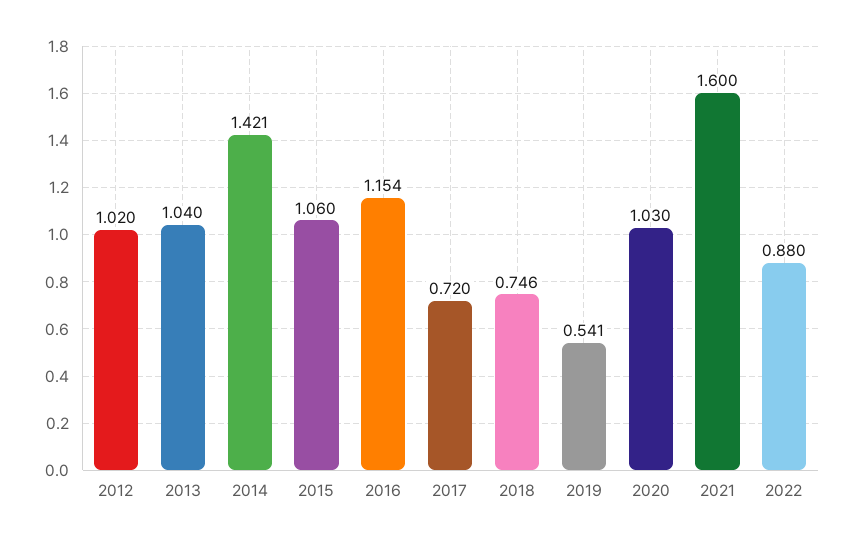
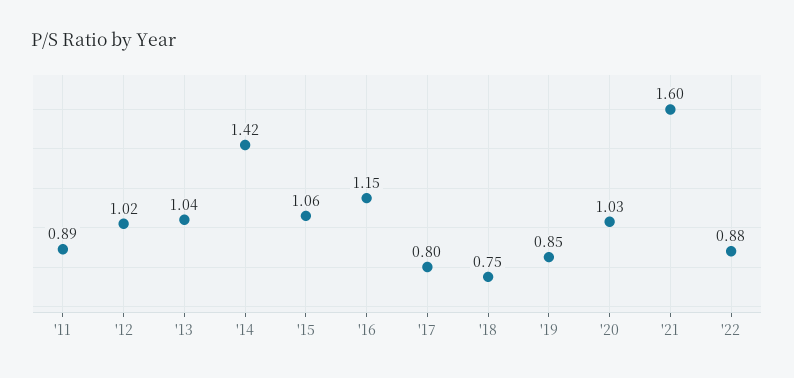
  {
    "2012": 1.02,
    "2013": 1.04,
    "2014": 1.421,
    "2015": 1.06,
    "2016": 1.154,
-   "2017": 0.72,
+   "2017": 0.8,
    "2018": 0.746,
-   "2019": 0.541,
+   "2019": 0.85,
    "2020": 1.03,
    "2021": 1.6,
-   "2022": 0.88
+   "2022": 0.88,
+   "'11": 0.89
  }

